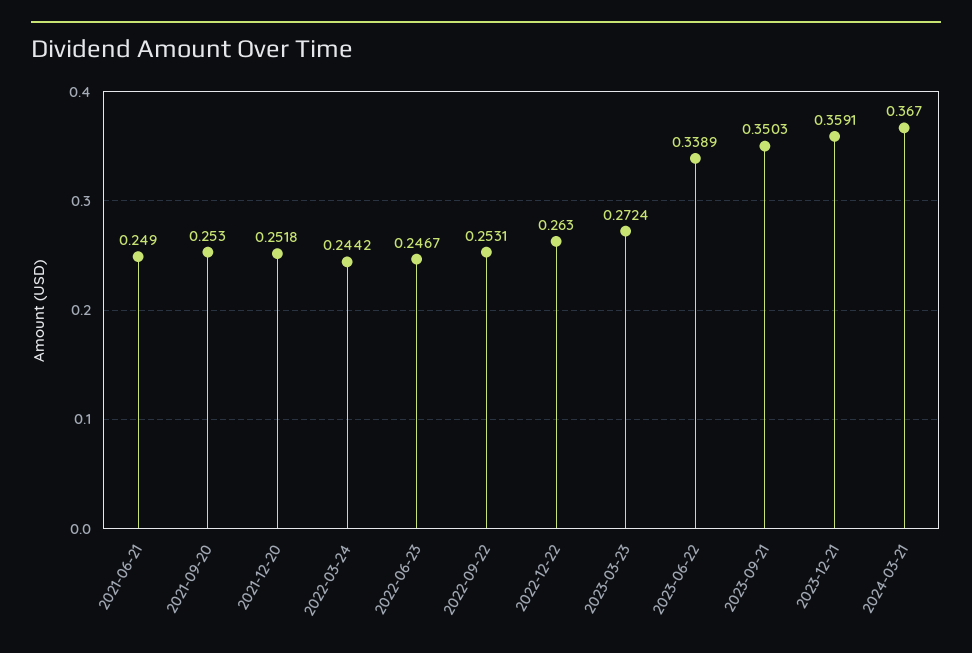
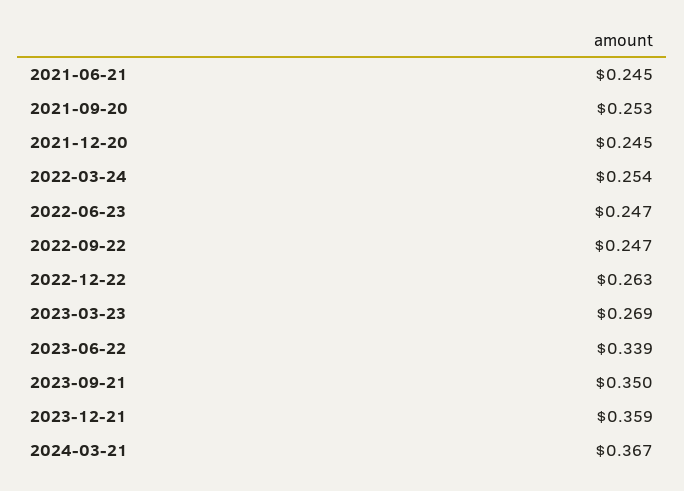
  {
-   "2021-06-21": 0.249,
+   "2021-06-21": 0.245,
    "2021-09-20": 0.253,
-   "2021-12-20": 0.2518,
+   "2021-12-20": 0.245,
-   "2022-03-24": 0.2442,
+   "2022-03-24": 0.254,
    "2022-06-23": 0.2467,
-   "2022-09-22": 0.2531,
+   "2022-09-22": 0.247,
    "2022-12-22": 0.263,
-   "2023-03-23": 0.2724,
+   "2023-03-23": 0.269,
    "2023-06-22": 0.3389,
    "2023-09-21": 0.3503,
    "2023-12-21": 0.3591,
    "2024-03-21": 0.367
  }

